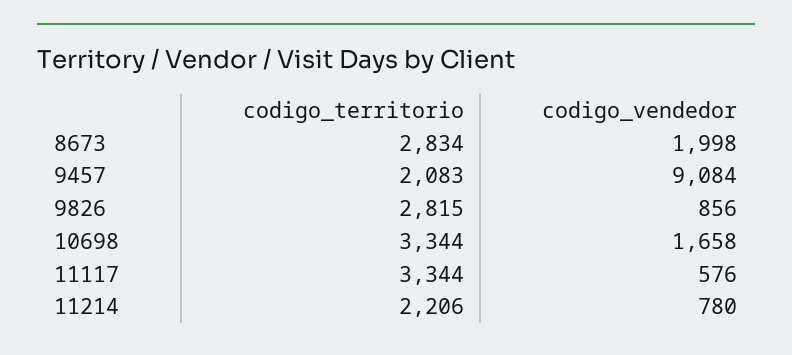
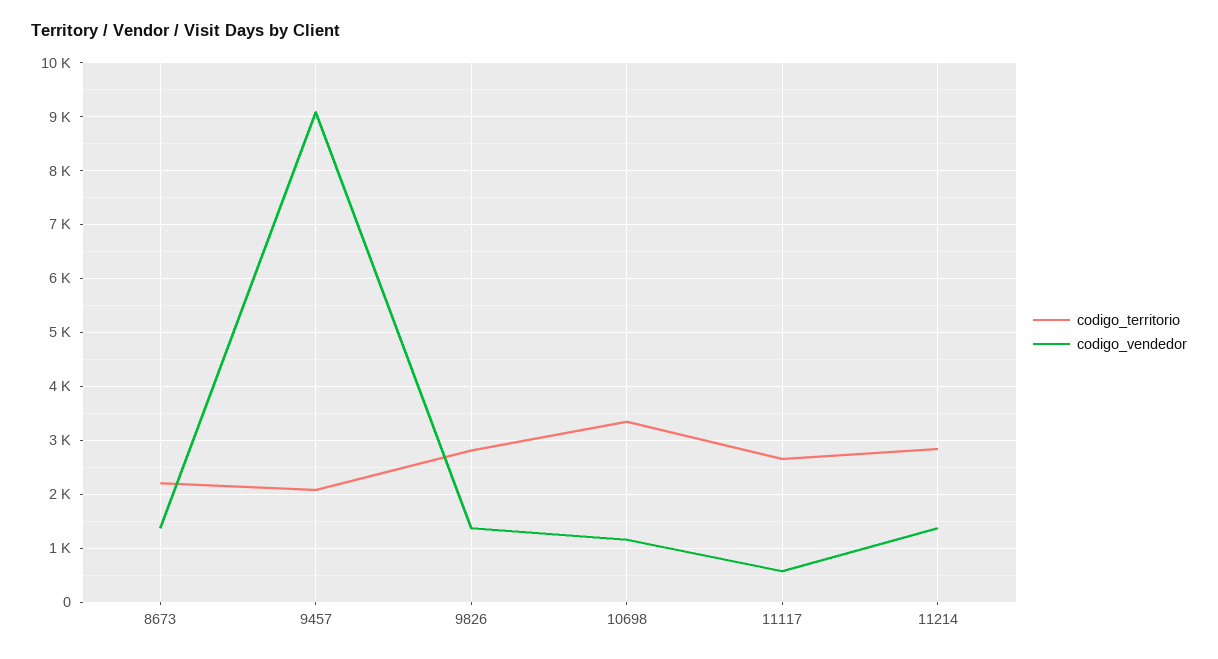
  {
    "codigo_territorio": {
-     "8673": 2834,
+     "8673": 2200,
      "9457": 2083,
      "9826": 2815,
      "10698": 3344,
-     "11117": 3344,
+     "11117": 2600,
-     "11214": 2206
+     "11214": 2800
    },
    "codigo_vendedor": {
-     "8673": 1998,
+     "8673": 1400,
      "9457": 9084,
-     "9826": 856,
+     "9826": 1400,
-     "10698": 1658,
+     "10698": 1200,
      "11117": 576,
-     "11214": 780
+     "11214": 1400
    }
  }

